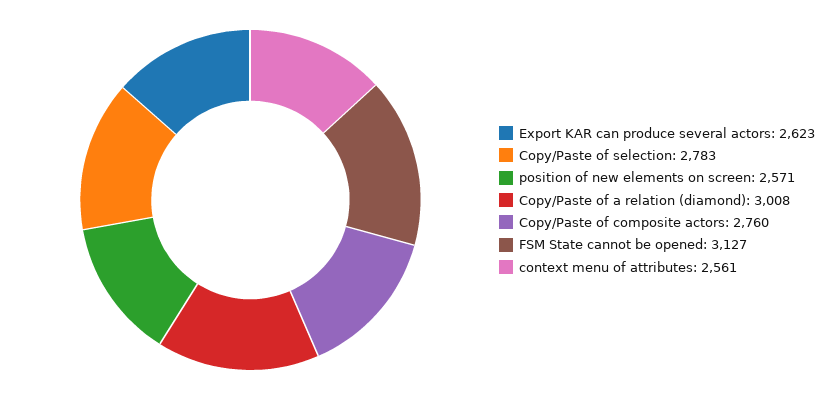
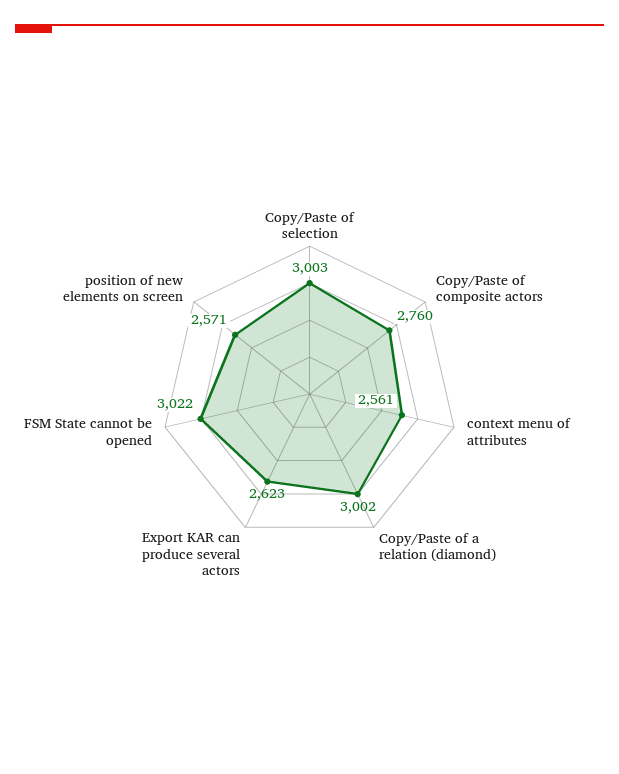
  {
    "Export KAR can produce several actors": 2623,
-   "Copy/Paste of selection": 2783,
+   "Copy/Paste of selection": 3003,
    "position of new elements on screen": 2571,
-   "Copy/Paste of a relation (diamond)": 3008,
+   "Copy/Paste of a relation (diamond)": 3002,
    "Copy/Paste of composite actors": 2760,
-   "FSM State cannot be opened": 3127,
+   "FSM State cannot be opened": 3022,
    "context menu of attributes": 2561
  }

